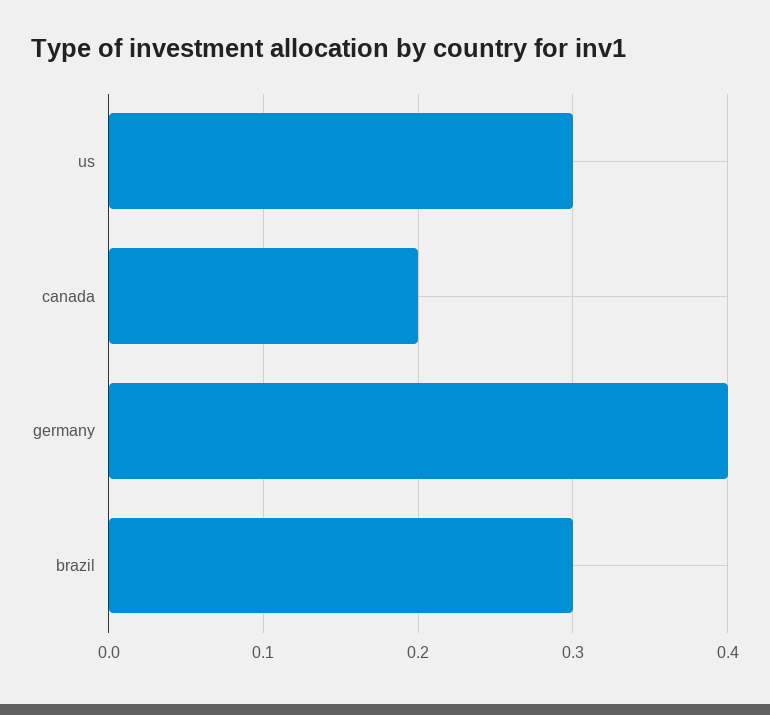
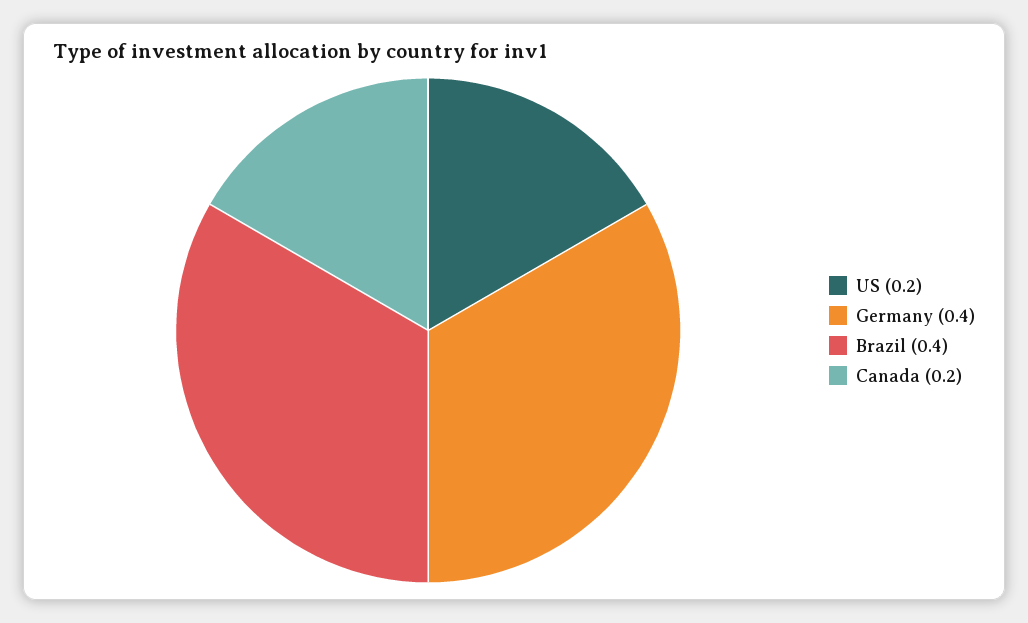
  {
-   "us": 0.3,
+   "us": 0.2,
    "canada": 0.2,
    "germany": 0.4,
-   "brazil": 0.3
+   "brazil": 0.4
  }

